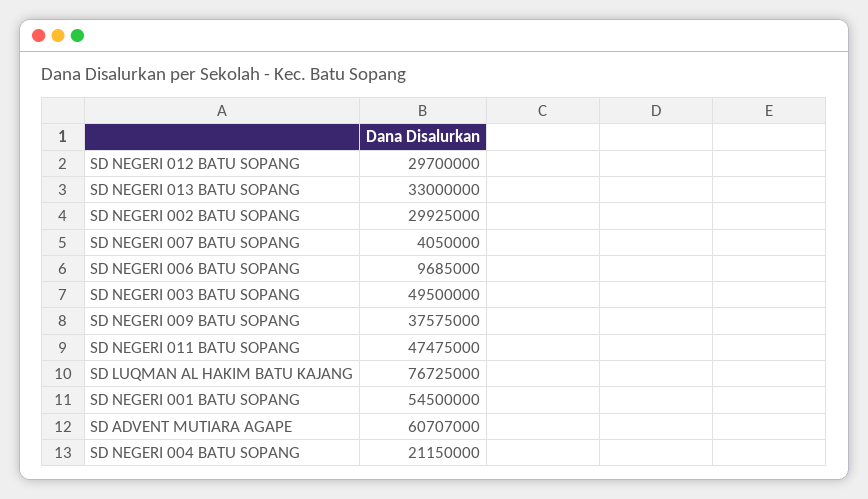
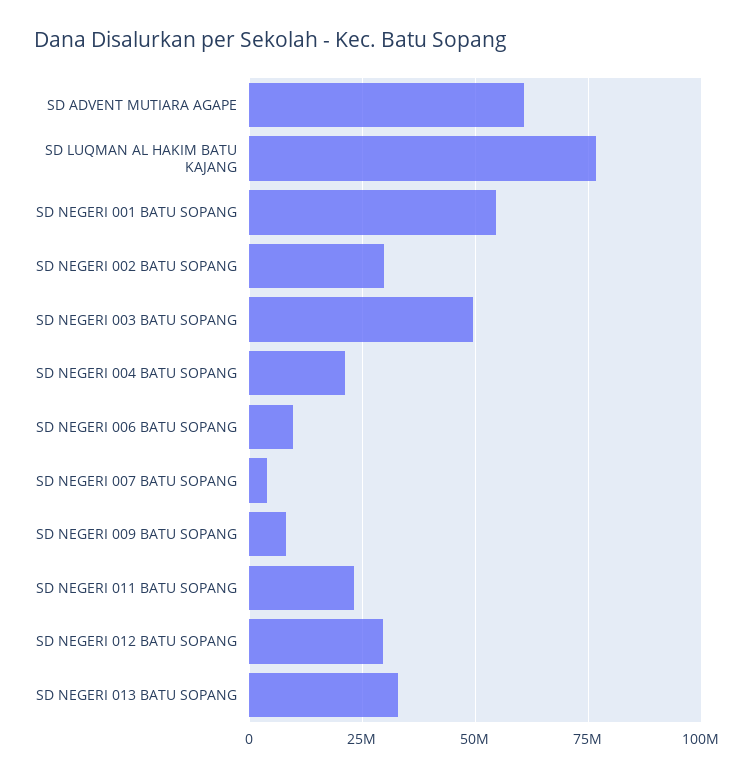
  {
    "SD NEGERI 012 BATU SOPANG": 29700000,
    "SD NEGERI 013 BATU SOPANG": 33000000,
    "SD NEGERI 002 BATU SOPANG": 29925000,
    "SD NEGERI 007 BATU SOPANG": 4050000,
    "SD NEGERI 006 BATU SOPANG": 9685000,
    "SD NEGERI 003 BATU SOPANG": 49500000,
-   "SD NEGERI 009 BATU SOPANG": 37575000,
+   "SD NEGERI 009 BATU SOPANG": 7500000,
-   "SD NEGERI 011 BATU SOPANG": 47475000,
+   "SD NEGERI 011 BATU SOPANG": 22500000,
    "SD LUQMAN AL HAKIM BATU KAJANG": 76725000,
    "SD NEGERI 001 BATU SOPANG": 54500000,
    "SD ADVENT MUTIARA AGAPE": 60707000,
    "SD NEGERI 004 BATU SOPANG": 21150000
  }

